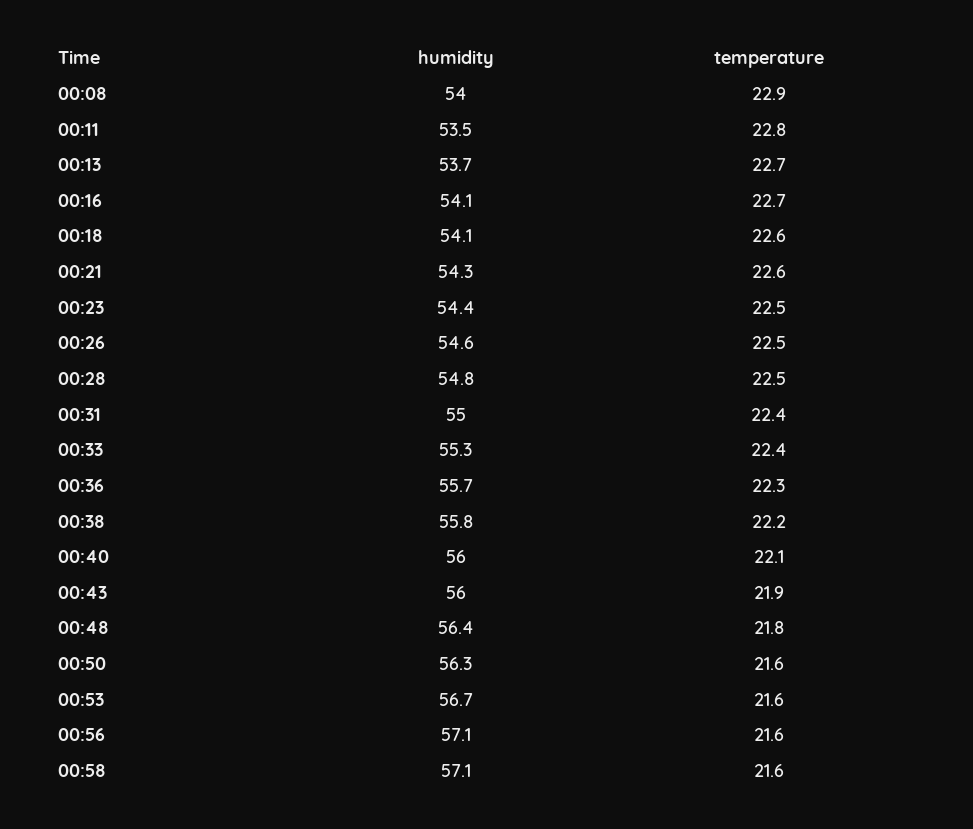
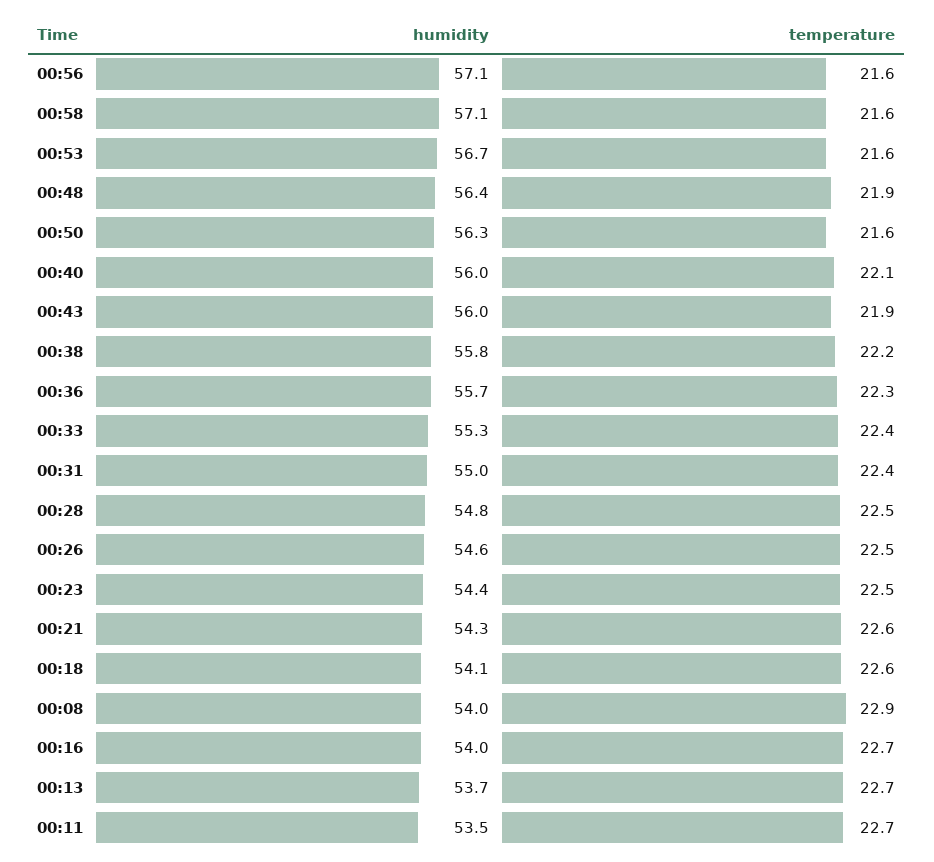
  {
    "humidity": {
      "00:08": 54,
      "00:11": 53.5,
      "00:13": 53.7,
-     "00:16": 54.1,
+     "00:16": 54,
      "00:18": 54.1,
      "00:21": 54.3,
      "00:23": 54.4,
      "00:26": 54.6,
      "00:28": 54.8,
      "00:31": 55,
      "00:33": 55.3,
      "00:36": 55.7,
      "00:38": 55.8,
      "00:40": 56,
      "00:43": 56,
      "00:48": 56.4,
      "00:50": 56.3,
      "00:53": 56.7,
      "00:56": 57.1,
      "00:58": 57.1
    },
    "temperature": {
      "00:08": 22.9,
-     "00:11": 22.8,
+     "00:11": 22.7,
      "00:13": 22.7,
      "00:16": 22.7,
      "00:18": 22.6,
      "00:21": 22.6,
      "00:23": 22.5,
      "00:26": 22.5,
      "00:28": 22.5,
      "00:31": 22.4,
      "00:33": 22.4,
      "00:36": 22.3,
      "00:38": 22.2,
      "00:40": 22.1,
      "00:43": 21.9,
-     "00:48": 21.8,
+     "00:48": 21.9,
      "00:50": 21.6,
      "00:53": 21.6,
      "00:56": 21.6,
      "00:58": 21.6
    }
  }

